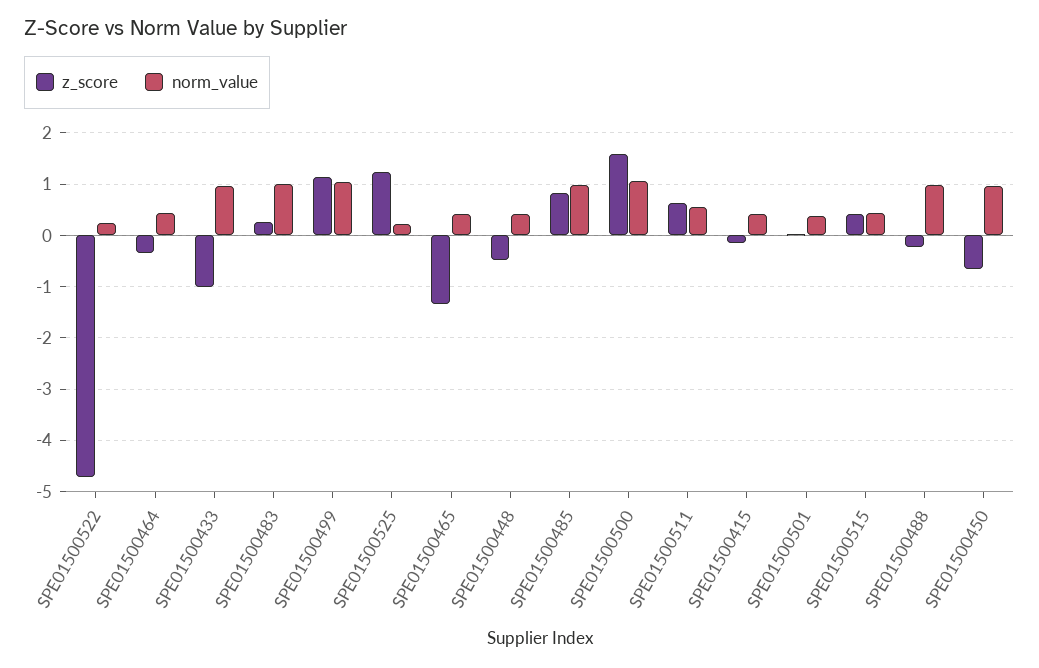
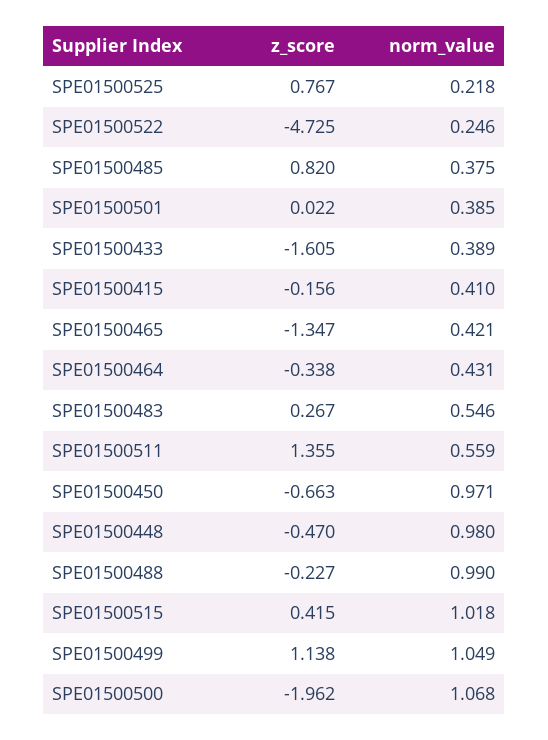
  {
    "z_score": {
      "SPE01500522": -4.725,
      "SPE01500464": -0.338,
-     "SPE01500433": -1,
+     "SPE01500433": -1.605,
      "SPE01500483": 0.267,
      "SPE01500499": 1.138,
-     "SPE01500525": 1.2,
+     "SPE01500525": 0.767,
      "SPE01500465": -1.347,
      "SPE01500448": -0.47,
      "SPE01500485": 0.82,
-     "SPE01500500": 1.6,
+     "SPE01500500": -1.962,
-     "SPE01500511": 0.6,
+     "SPE01500511": 1.355,
      "SPE01500415": -0.156,
      "SPE01500501": 0.022,
      "SPE01500515": 0.415,
      "SPE01500488": -0.227,
      "SPE01500450": -0.663
    },
    "norm_value": {
      "SPE01500522": 0.246,
      "SPE01500464": 0.431,
-     "SPE01500433": 1,
+     "SPE01500433": 0.389,
-     "SPE01500483": 1,
+     "SPE01500483": 0.546,
      "SPE01500499": 1.049,
      "SPE01500525": 0.218,
      "SPE01500465": 0.421,
-     "SPE01500448": 0.4,
+     "SPE01500448": 0.98,
-     "SPE01500485": 1,
+     "SPE01500485": 0.375,
      "SPE01500500": 1.068,
      "SPE01500511": 0.559,
      "SPE01500415": 0.41,
      "SPE01500501": 0.385,
-     "SPE01500515": 0.4,
+     "SPE01500515": 1.018,
      "SPE01500488": 0.99,
      "SPE01500450": 0.971
    }
  }

